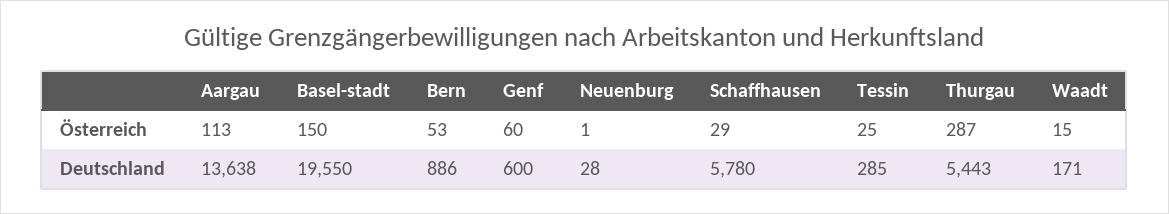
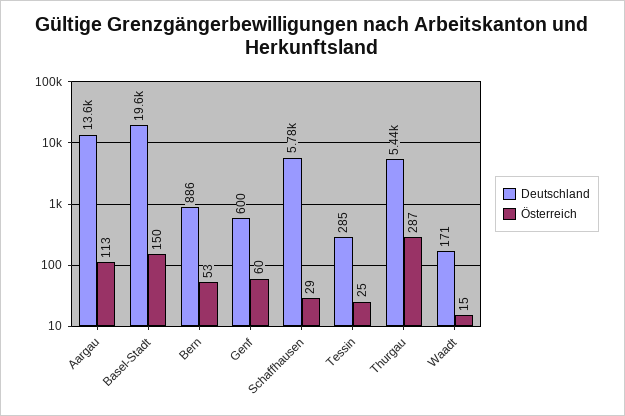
  {
    "Österreich": {
      "Aargau": 113,
      "Basel-stadt": 150,
      "Bern": 53,
      "Genf": 60,
-     "Neuenburg": 1,
      "Schaffhausen": 29,
      "Tessin": 25,
      "Thurgau": 287,
      "Waadt": 15
    },
    "Deutschland": {
      "Aargau": 13638,
      "Basel-stadt": 19550,
      "Bern": 886,
      "Genf": 600,
-     "Neuenburg": 28,
      "Schaffhausen": 5780,
      "Tessin": 285,
      "Thurgau": 5443,
      "Waadt": 171
    }
  }

